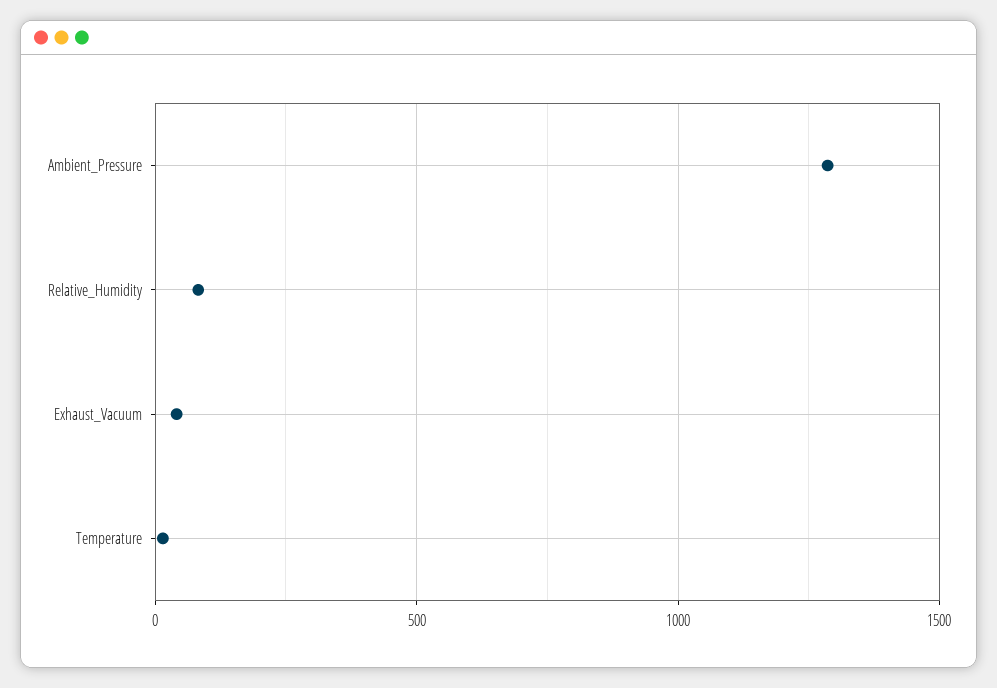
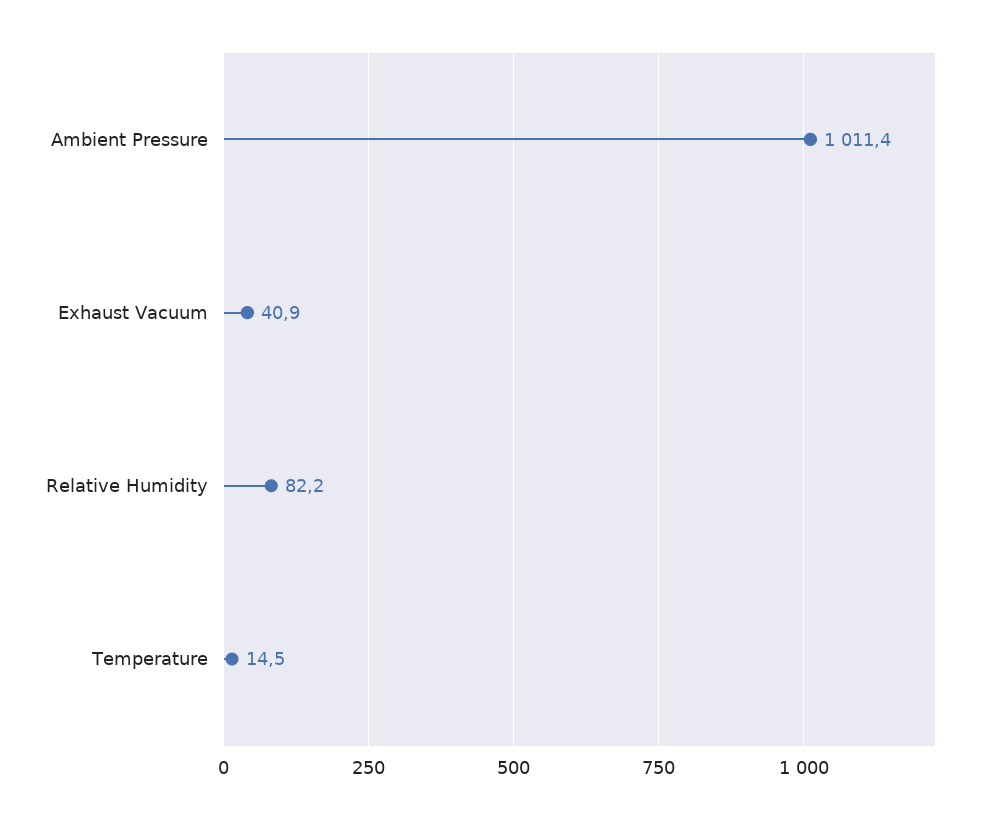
  {
-   "Ambient_Pressure": 1300,
+   "Ambient_Pressure": 1011.4,
    "Relative_Humidity": 82.2,
    "Exhaust_Vacuum": 40.9,
    "Temperature": 14.5
  }

